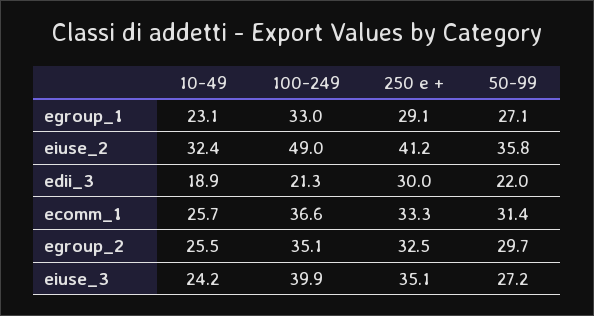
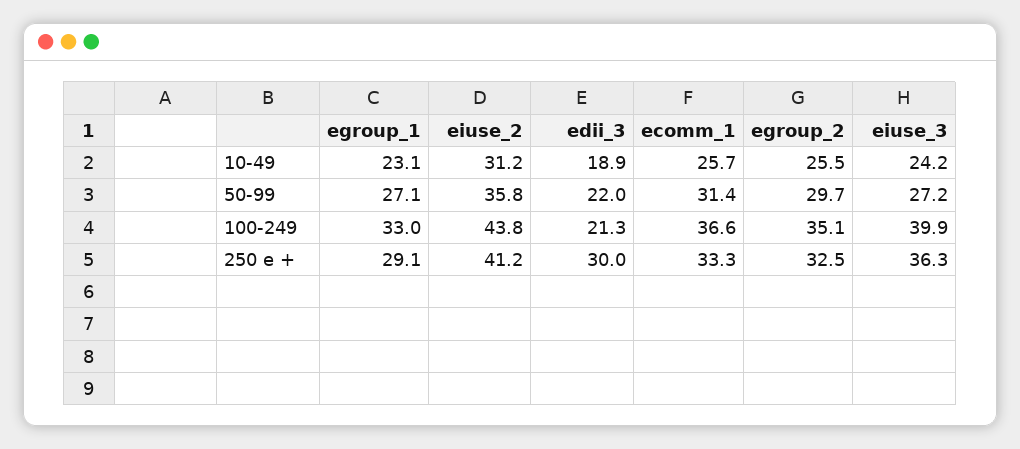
  {
    "10-49": {
      "egroup_1": 23.1,
-     "eiuse_2": 32.4,
+     "eiuse_2": 31.2,
      "edii_3": 18.9,
      "ecomm_1": 25.7,
      "egroup_2": 25.5,
      "eiuse_3": 24.2
    },
    "100-249": {
      "egroup_1": 33,
-     "eiuse_2": 49,
+     "eiuse_2": 43.8,
      "edii_3": 21.3,
      "ecomm_1": 36.6,
      "egroup_2": 35.1,
      "eiuse_3": 39.9
    },
    "250 e +": {
      "egroup_1": 29.1,
      "eiuse_2": 41.2,
      "edii_3": 30,
      "ecomm_1": 33.3,
      "egroup_2": 32.5,
-     "eiuse_3": 35.1
+     "eiuse_3": 36.3
    },
    "50-99": {
      "egroup_1": 27.1,
      "eiuse_2": 35.8,
      "edii_3": 22,
      "ecomm_1": 31.4,
      "egroup_2": 29.7,
      "eiuse_3": 27.2
    }
  }

